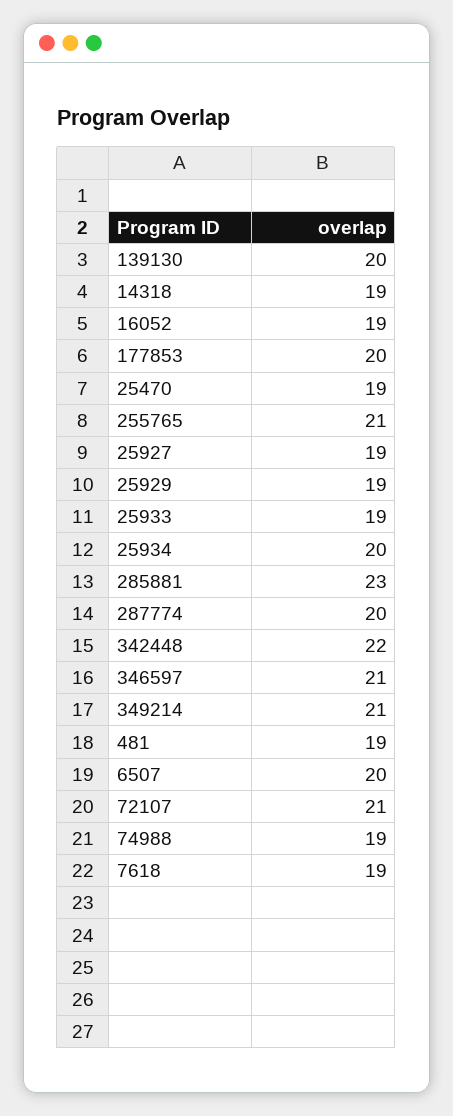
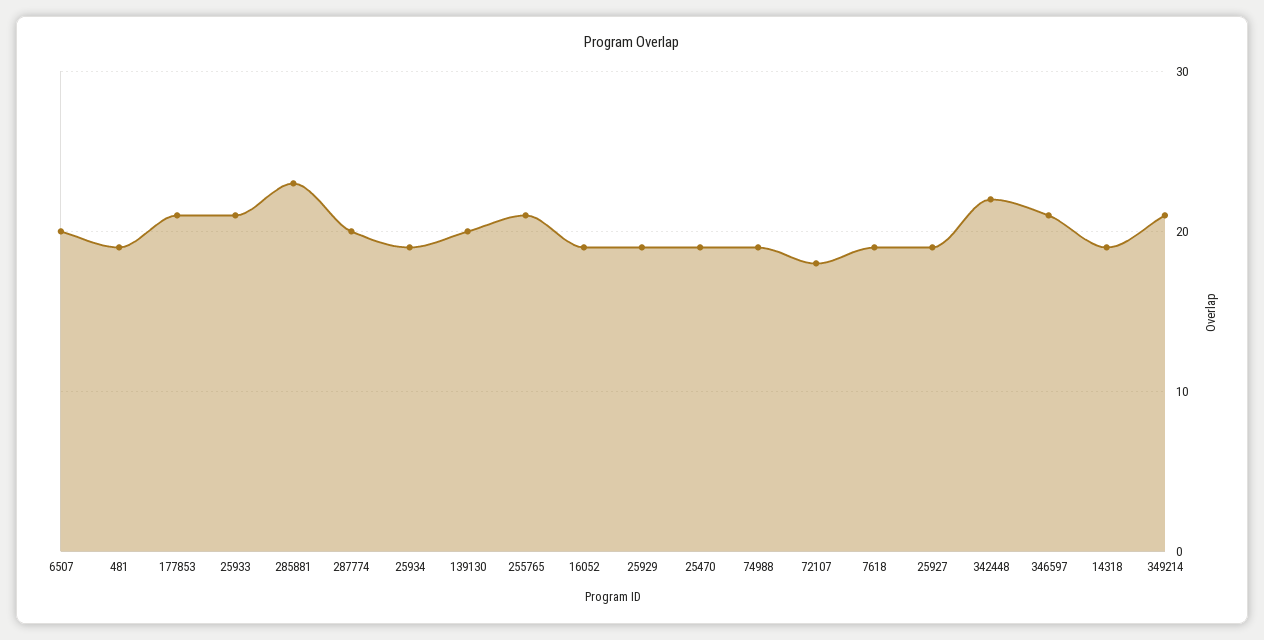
  {
    "139130": 20,
    "14318": 19,
    "16052": 19,
-   "177853": 20,
+   "177853": 21,
    "25470": 19,
    "255765": 21,
    "25927": 19,
    "25929": 19,
-   "25933": 19,
+   "25933": 21,
-   "25934": 20,
+   "25934": 19,
    "285881": 23,
    "287774": 20,
    "342448": 22,
    "346597": 21,
    "349214": 21,
    "481": 19,
    "6507": 20,
-   "72107": 21,
+   "72107": 18,
    "74988": 19,
    "7618": 19
  }

